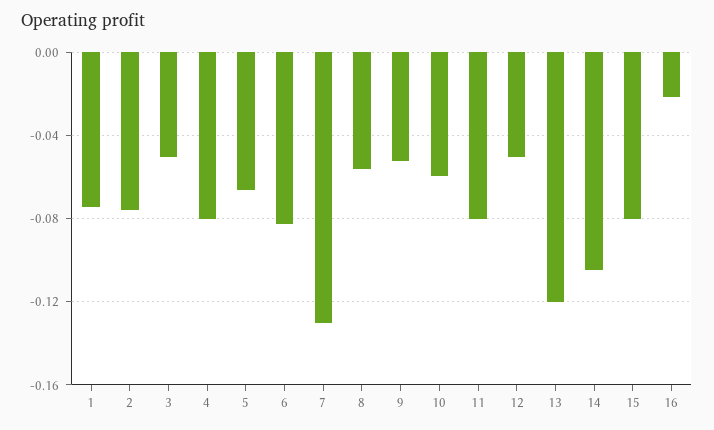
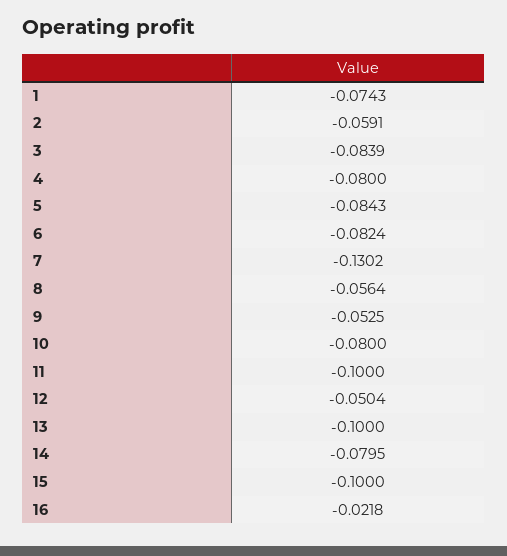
  {
    "1": -0.0743,
-   "2": -0.075,
+   "2": -0.0591,
-   "3": -0.05,
+   "3": -0.0839,
    "4": -0.08,
-   "5": -0.065,
+   "5": -0.0843,
    "6": -0.0824,
    "7": -0.1302,
    "8": -0.0564,
    "9": -0.0525,
-   "10": -0.06,
+   "10": -0.08,
-   "11": -0.08,
+   "11": -0.1,
    "12": -0.0504,
-   "13": -0.12,
+   "13": -0.1,
-   "14": -0.105,
+   "14": -0.0795,
-   "15": -0.08,
+   "15": -0.1,
    "16": -0.0218
  }

